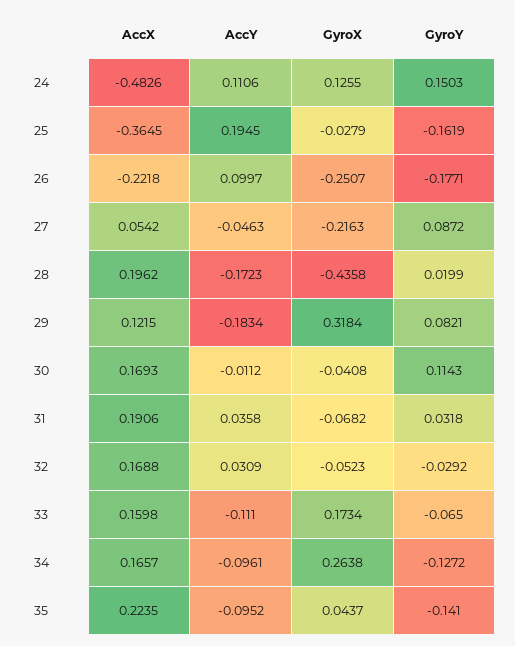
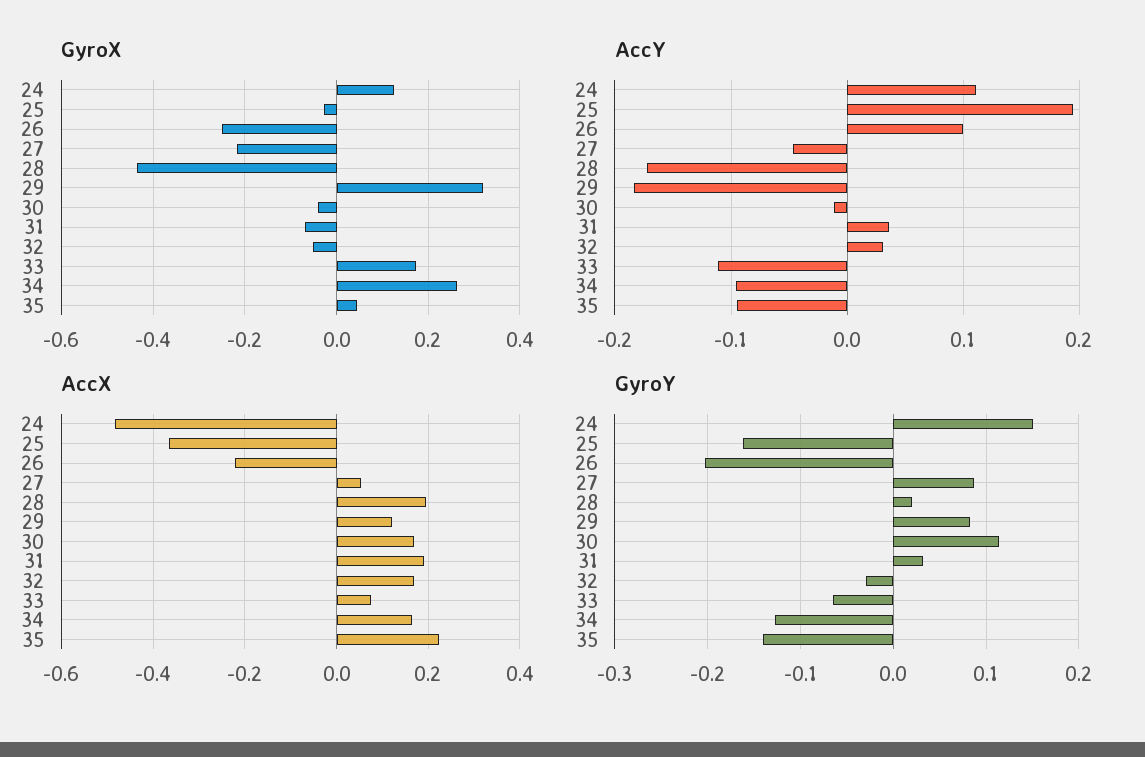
  {
    "AccX": {
      "24": -0.4826,
      "25": -0.3645,
      "26": -0.2218,
      "27": 0.0542,
      "28": 0.1962,
      "29": 0.1215,
      "30": 0.1693,
      "31": 0.1906,
      "32": 0.1688,
-     "33": 0.1598,
+     "33": 0.08,
      "34": 0.1657,
      "35": 0.2235
    },
    "AccY": {
      "24": 0.1106,
      "25": 0.1945,
      "26": 0.0997,
      "27": -0.0463,
      "28": -0.1723,
      "29": -0.1834,
      "30": -0.0112,
      "31": 0.0358,
      "32": 0.0309,
      "33": -0.111,
      "34": -0.0961,
      "35": -0.0952
    },
    "GyroX": {
      "24": 0.1255,
      "25": -0.0279,
      "26": -0.2507,
      "27": -0.2163,
      "28": -0.4358,
      "29": 0.3184,
      "30": -0.0408,
      "31": -0.0682,
      "32": -0.0523,
      "33": 0.1734,
      "34": 0.2638,
      "35": 0.0437
    },
    "GyroY": {
      "24": 0.1503,
      "25": -0.1619,
-     "26": -0.1771,
+     "26": -0.2,
      "27": 0.0872,
      "28": 0.0199,
      "29": 0.0821,
      "30": 0.1143,
      "31": 0.0318,
      "32": -0.0292,
      "33": -0.065,
      "34": -0.1272,
      "35": -0.141
    }
  }

